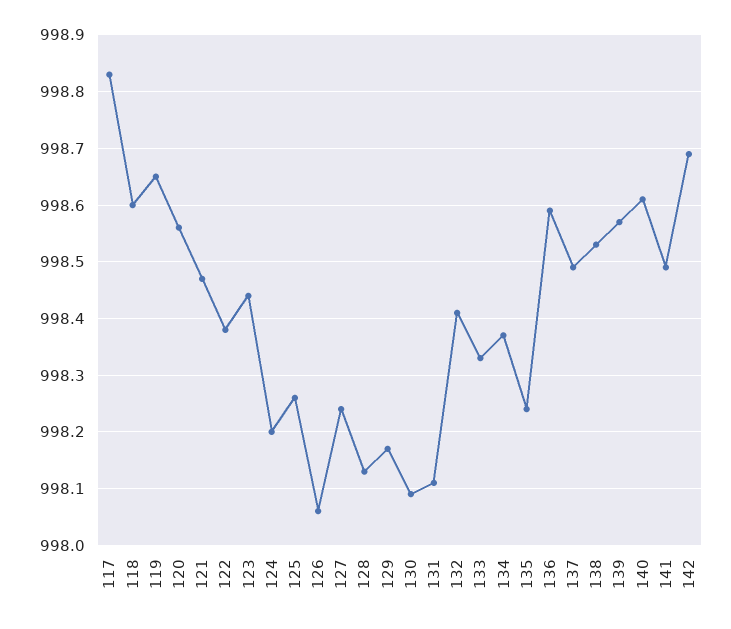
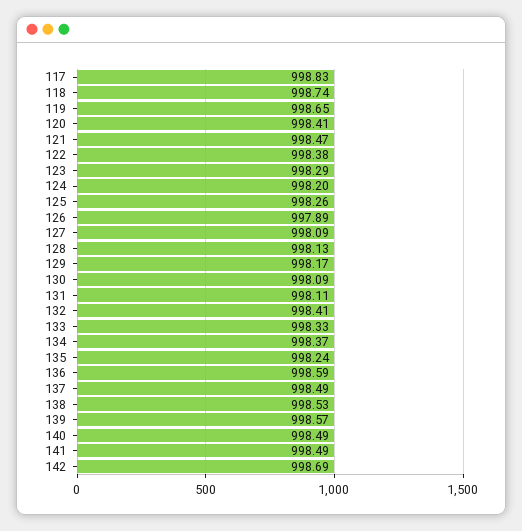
  {
    "117": 998.83,
-   "118": 998.6,
+   "118": 998.74,
    "119": 998.65,
-   "120": 998.55,
+   "120": 998.41,
    "121": 998.47,
    "122": 998.38,
-   "123": 998.45,
+   "123": 998.29,
    "124": 998.2,
    "125": 998.26,
-   "126": 998.05,
+   "126": 997.89,
-   "127": 998.25,
+   "127": 998.09,
    "128": 998.13,
    "129": 998.17,
    "130": 998.09,
    "131": 998.11,
    "132": 998.41,
    "133": 998.33,
    "134": 998.37,
    "135": 998.24,
    "136": 998.59,
    "137": 998.49,
    "138": 998.53,
    "139": 998.57,
-   "140": 998.6,
+   "140": 998.49,
    "141": 998.49,
    "142": 998.69
  }

